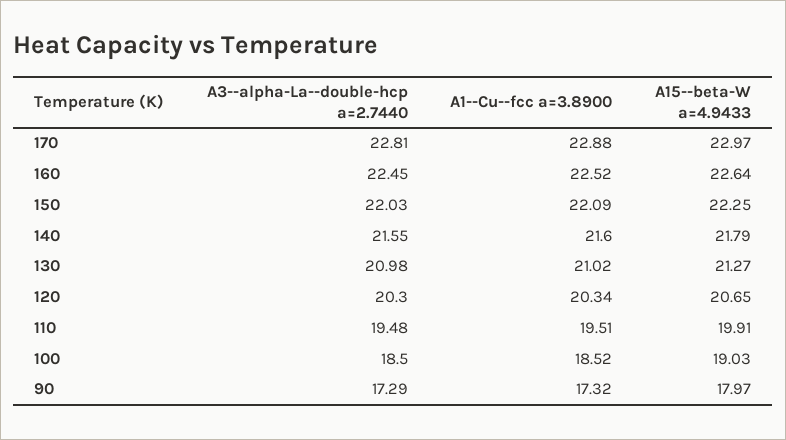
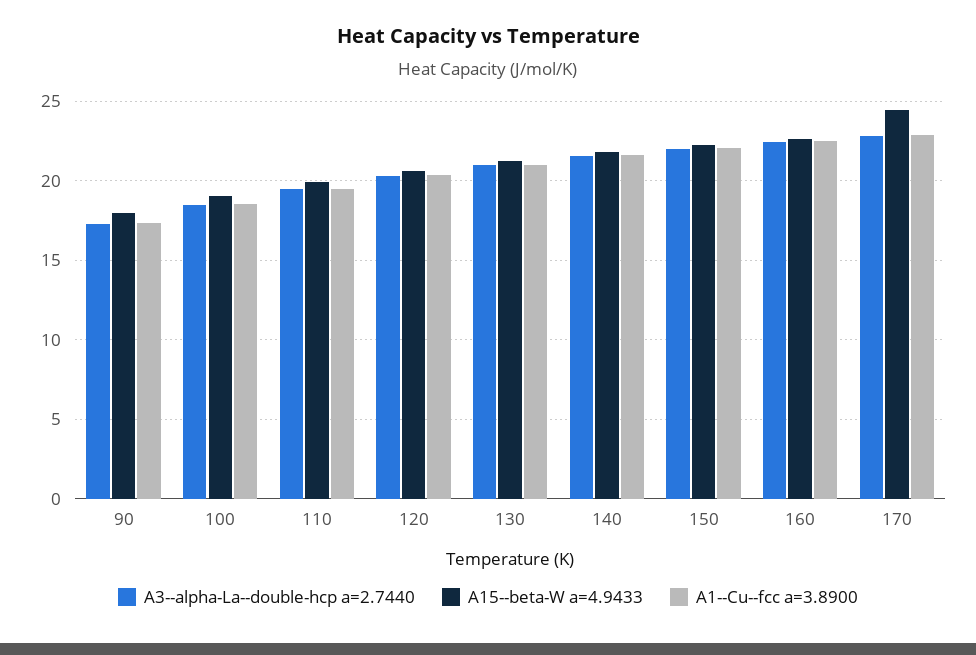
  {
    "A3--alpha-La--double-hcp a=2.7440": {
      "170": 22.81,
      "160": 22.45,
      "150": 22.03,
      "140": 21.55,
      "130": 20.98,
      "120": 20.3,
      "110": 19.48,
      "100": 18.5,
      "90": 17.29
    },
    "A1--Cu--fcc a=3.8900": {
      "170": 22.88,
      "160": 22.52,
      "150": 22.09,
      "140": 21.6,
      "130": 21.02,
      "120": 20.34,
      "110": 19.51,
      "100": 18.52,
      "90": 17.32
    },
    "A15--beta-W a=4.9433": {
-     "170": 22.97,
+     "170": 24.5,
      "160": 22.64,
      "150": 22.25,
      "140": 21.79,
      "130": 21.27,
      "120": 20.65,
      "110": 19.91,
      "100": 19.03,
      "90": 17.97
    }
  }

